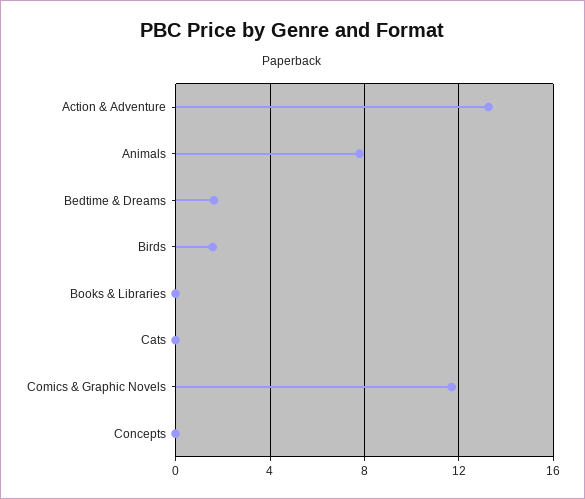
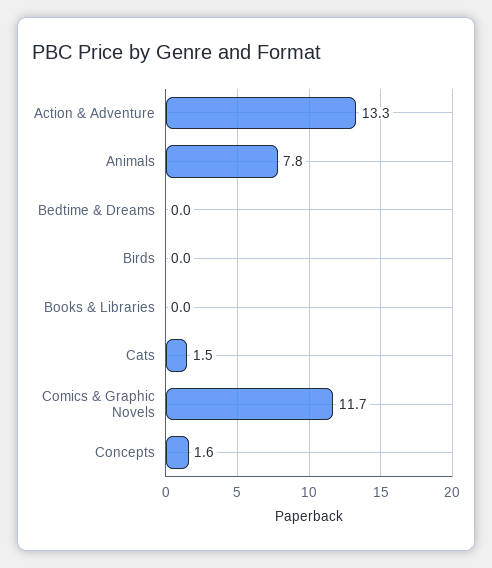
  {
    "Action & Adventure": 13.3,
    "Animals": 7.8,
-   "Bedtime & Dreams": 1.5,
+   "Bedtime & Dreams": 0,
-   "Birds": 1.5,
+   "Birds": 0,
    "Books & Libraries": 0,
-   "Cats": 0,
+   "Cats": 1.5,
    "Comics & Graphic Novels": 11.7,
-   "Concepts": 0
+   "Concepts": 1.6
  }

